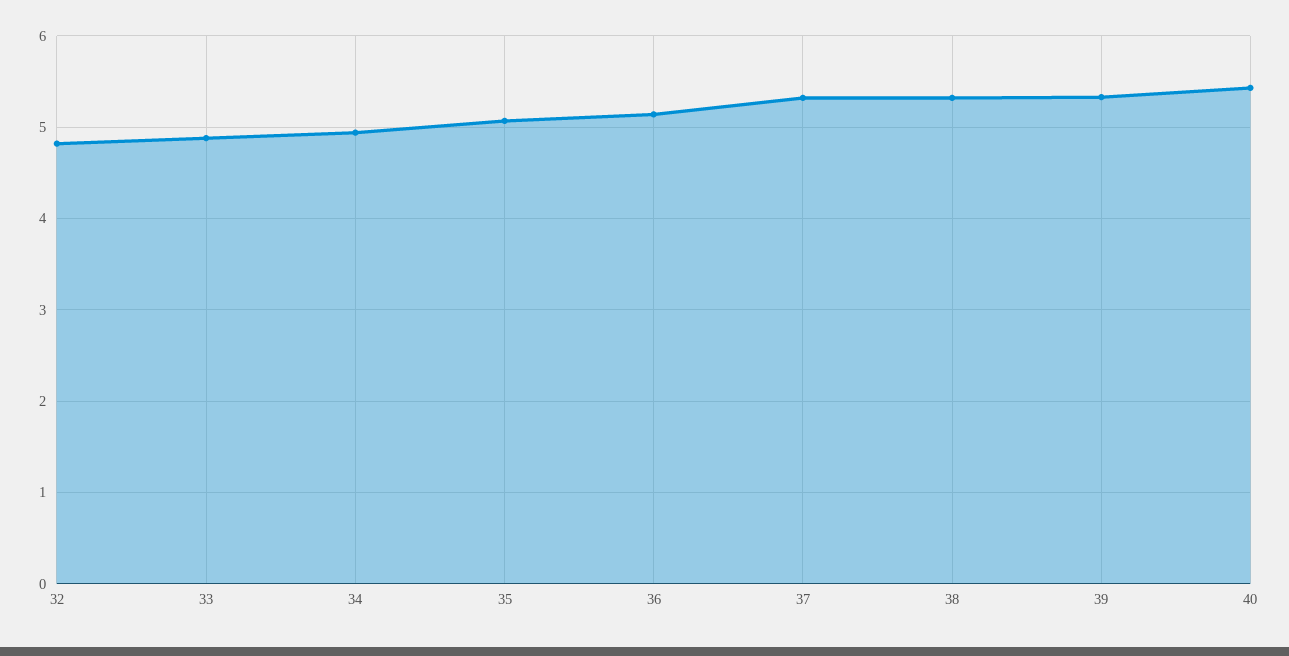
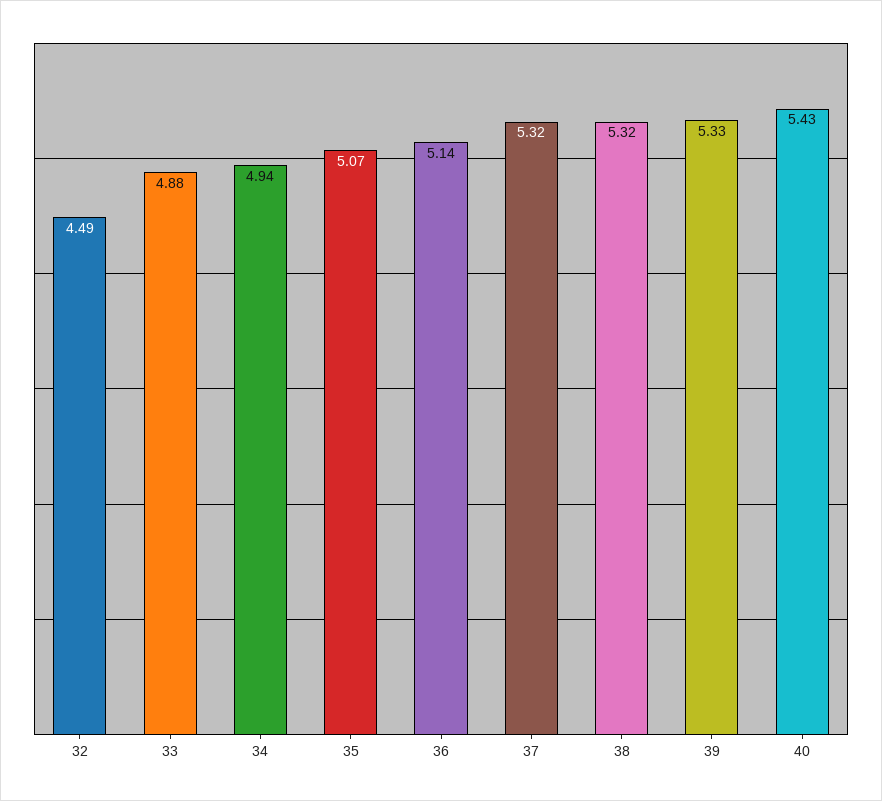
  {
-   "32": 4.8,
+   "32": 4.49,
    "33": 4.88,
    "34": 4.94,
    "35": 5.07,
    "36": 5.14,
    "37": 5.32,
    "38": 5.32,
    "39": 5.33,
    "40": 5.43
  }

